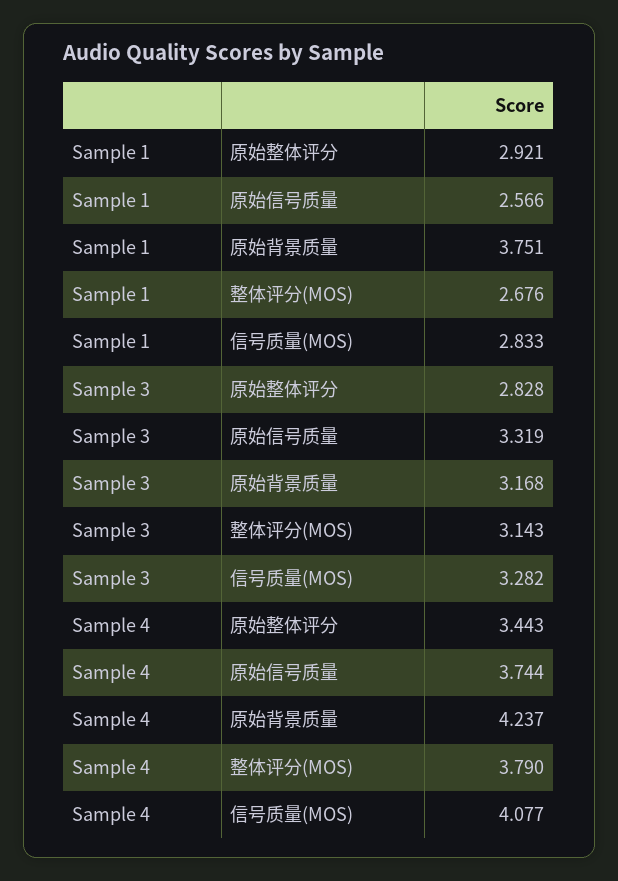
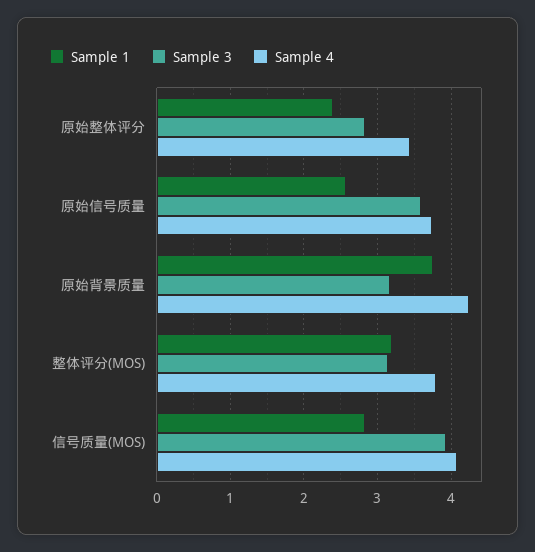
  {
    "Sample 1": {
-     "原始整体评分": 2.921,
+     "原始整体评分": 2.4,
      "原始信号质量": 2.566,
      "原始背景质量": 3.751,
-     "整体评分(MOS)": 2.676,
+     "整体评分(MOS)": 3.2,
      "信号质量(MOS)": 2.833
    },
    "Sample 3": {
      "原始整体评分": 2.828,
-     "原始信号质量": 3.319,
+     "原始信号质量": 3.6,
      "原始背景质量": 3.168,
      "整体评分(MOS)": 3.143,
-     "信号质量(MOS)": 3.282
+     "信号质量(MOS)": 3.9
    },
    "Sample 4": {
      "原始整体评分": 3.443,
      "原始信号质量": 3.744,
      "原始背景质量": 4.237,
      "整体评分(MOS)": 3.79,
      "信号质量(MOS)": 4.077
    }
  }

